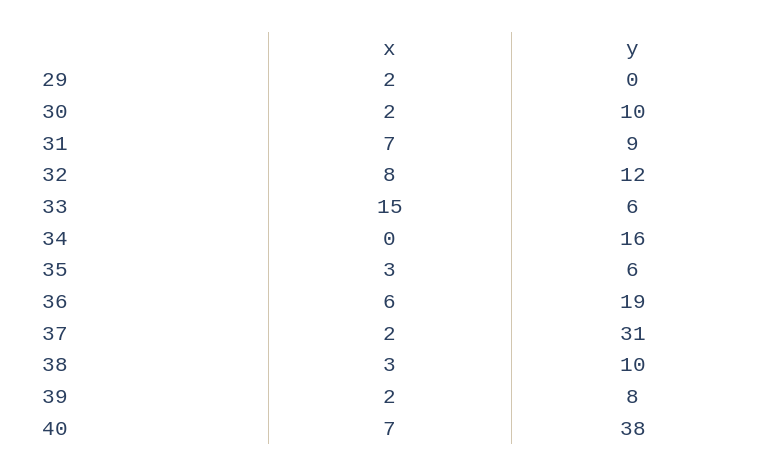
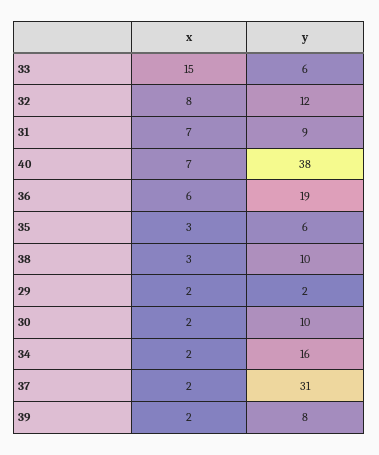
  {
    "x": {
      "29": 2,
      "30": 2,
      "31": 7,
      "32": 8,
      "33": 15,
-     "34": 0,
+     "34": 2,
      "35": 3,
      "36": 6,
      "37": 2,
      "38": 3,
      "39": 2,
      "40": 7
    },
    "y": {
-     "29": 0,
+     "29": 2,
      "30": 10,
      "31": 9,
      "32": 12,
      "33": 6,
      "34": 16,
      "35": 6,
      "36": 19,
      "37": 31,
      "38": 10,
      "39": 8,
      "40": 38
    }
  }

